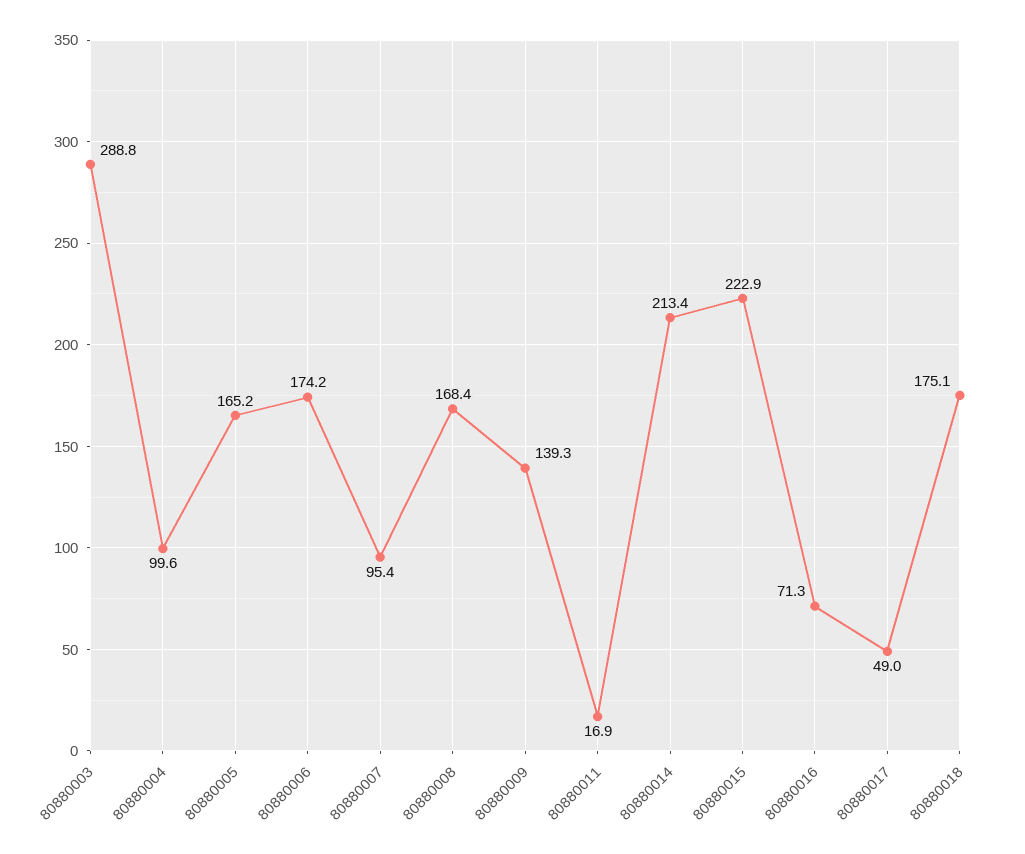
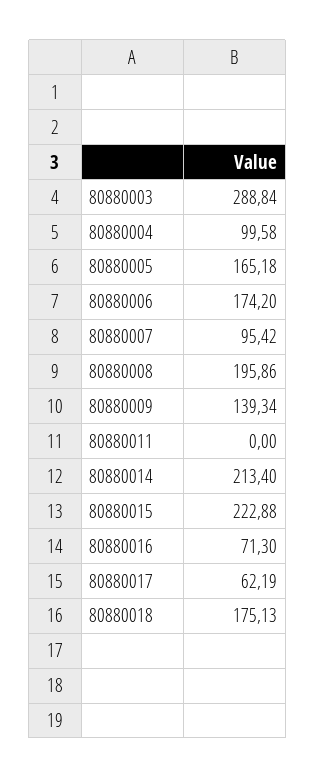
  {
    "80880003": 288.84,
    "80880004": 99.58,
    "80880005": 165.18,
    "80880006": 174.2,
    "80880007": 95.42,
-   "80880008": 168.4,
+   "80880008": 195.86,
    "80880009": 139.34,
-   "80880011": 16.9,
+   "80880011": 0,
    "80880014": 213.4,
    "80880015": 222.88,
    "80880016": 71.3,
-   "80880017": 49,
+   "80880017": 62.19,
    "80880018": 175.13
  }

